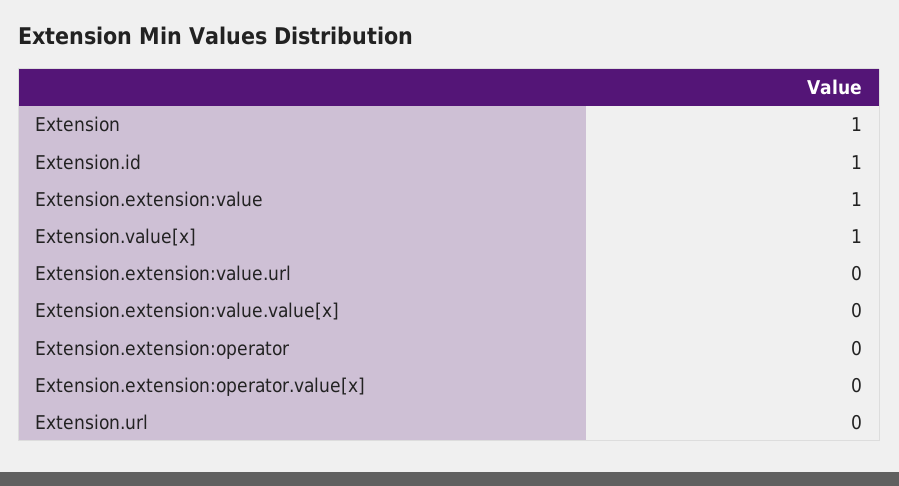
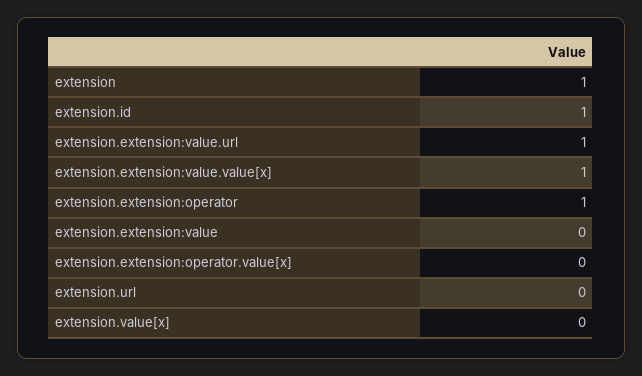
  {
    "Extension": 1,
    "Extension.id": 1,
-   "Extension.extension:value": 1,
+   "Extension.extension:value": 0,
-   "Extension.value[x]": 1,
+   "Extension.value[x]": 0,
-   "Extension.extension:value.url": 0,
+   "Extension.extension:value.url": 1,
-   "Extension.extension:value.value[x]": 0,
+   "Extension.extension:value.value[x]": 1,
-   "Extension.extension:operator": 0,
+   "Extension.extension:operator": 1,
    "Extension.extension:operator.value[x]": 0,
    "Extension.url": 0
  }

